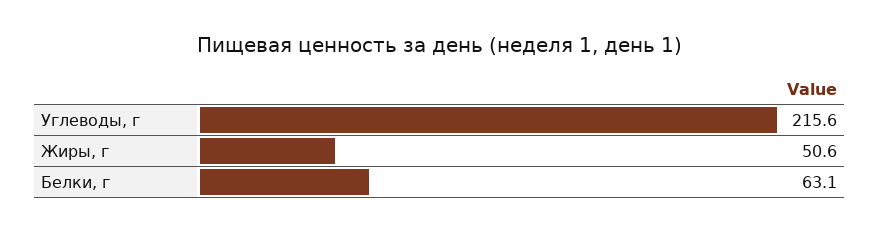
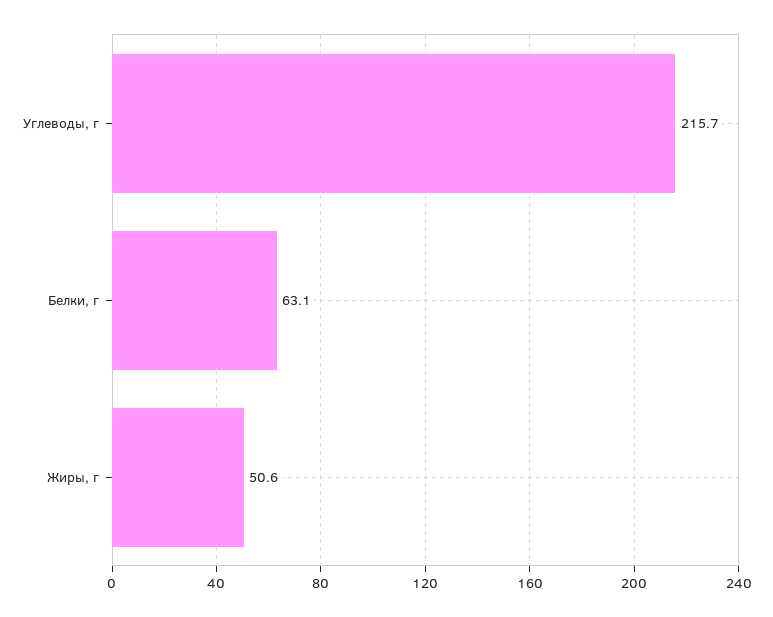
  {
-   "Углеводы, г": 215.6,
+   "Углеводы, г": 215.7,
    "Жиры, г": 50.6,
    "Белки, г": 63.1
  }

